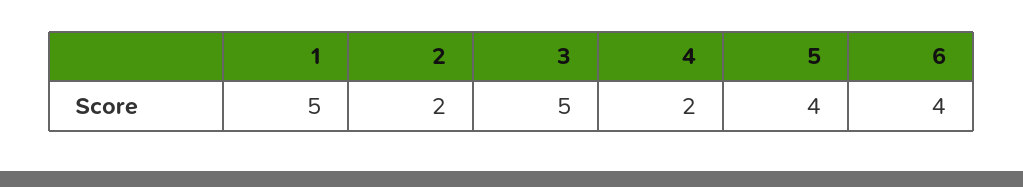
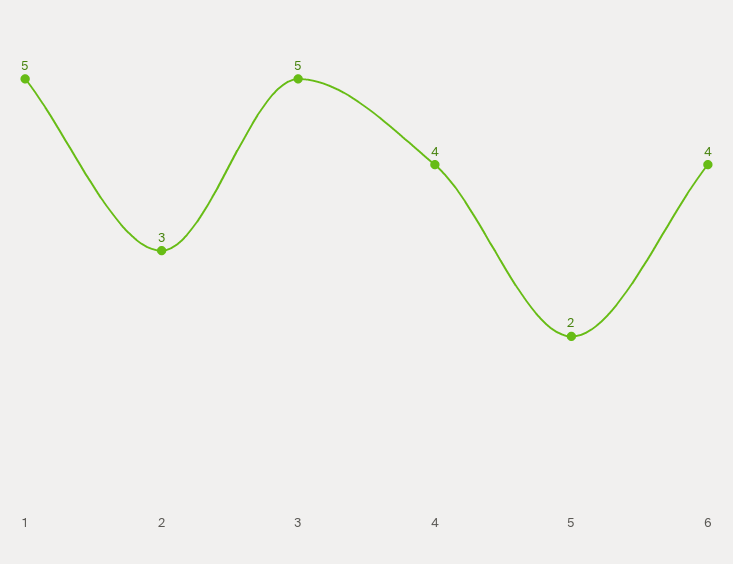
  {
    "1": 5,
-   "2": 2,
+   "2": 3,
    "3": 5,
-   "4": 2,
+   "4": 4,
-   "5": 4,
+   "5": 2,
    "6": 4
  }

